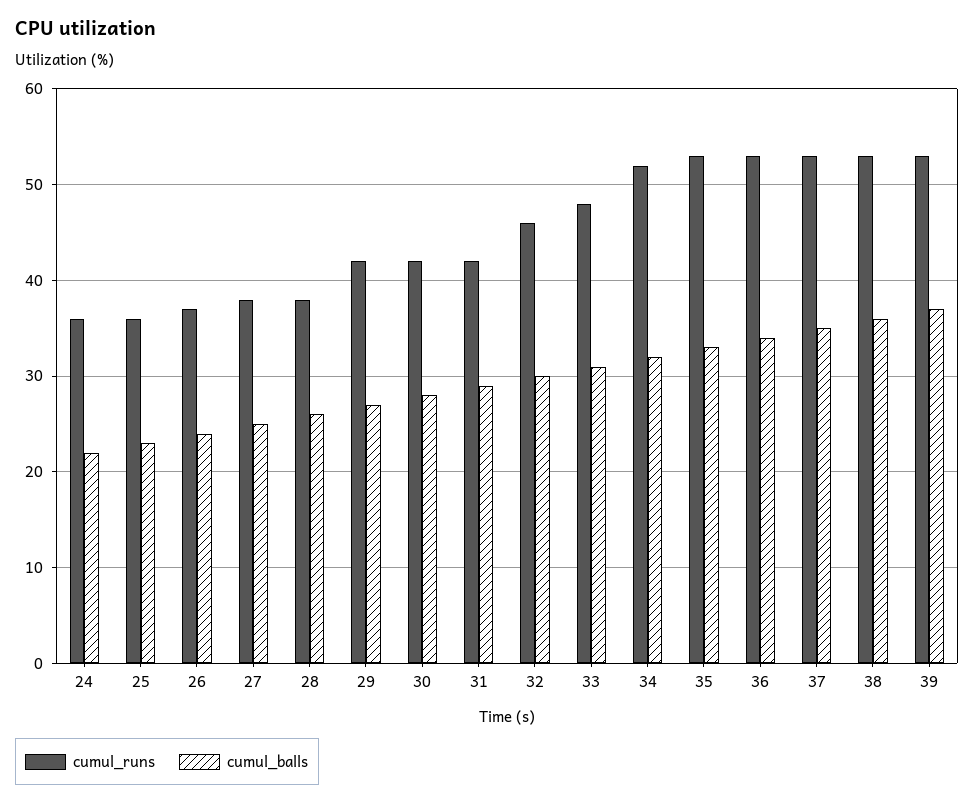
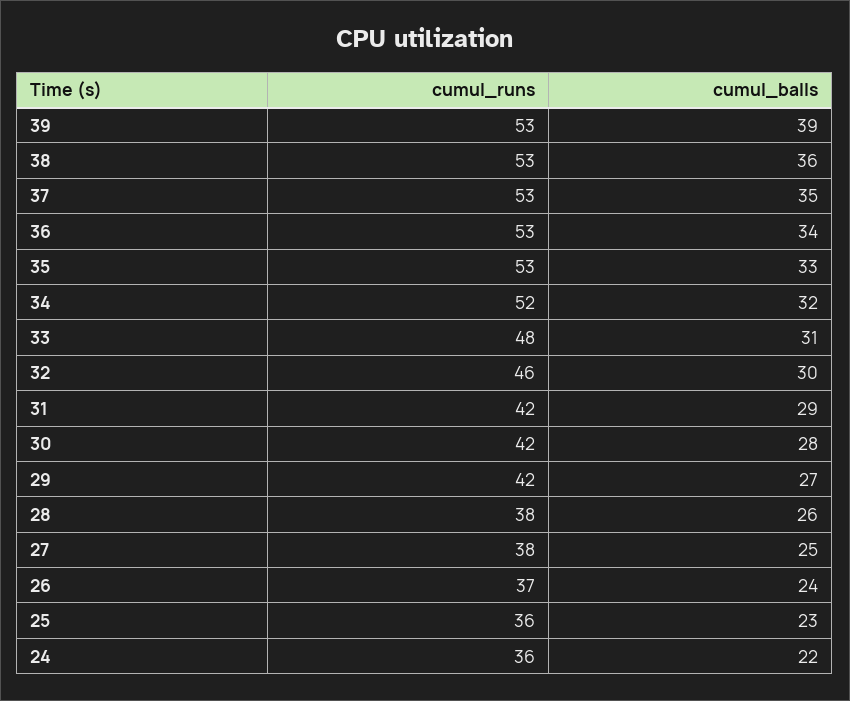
  {
    "cumul_runs": {
      "24": 36,
      "25": 36,
      "26": 37,
      "27": 38,
      "28": 38,
      "29": 42,
      "30": 42,
      "31": 42,
      "32": 46,
      "33": 48,
      "34": 52,
      "35": 53,
      "36": 53,
      "37": 53,
      "38": 53,
      "39": 53
    },
    "cumul_balls": {
      "24": 22,
      "25": 23,
      "26": 24,
      "27": 25,
      "28": 26,
      "29": 27,
      "30": 28,
      "31": 29,
      "32": 30,
      "33": 31,
      "34": 32,
      "35": 33,
      "36": 34,
      "37": 35,
      "38": 36,
-     "39": 37
+     "39": 39
    }
  }

